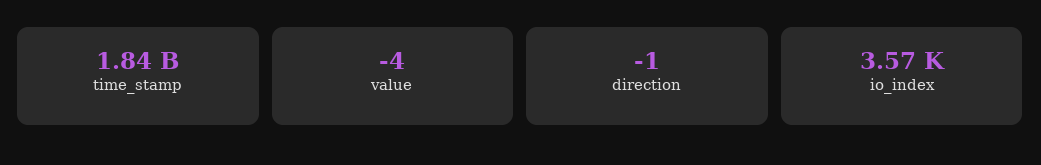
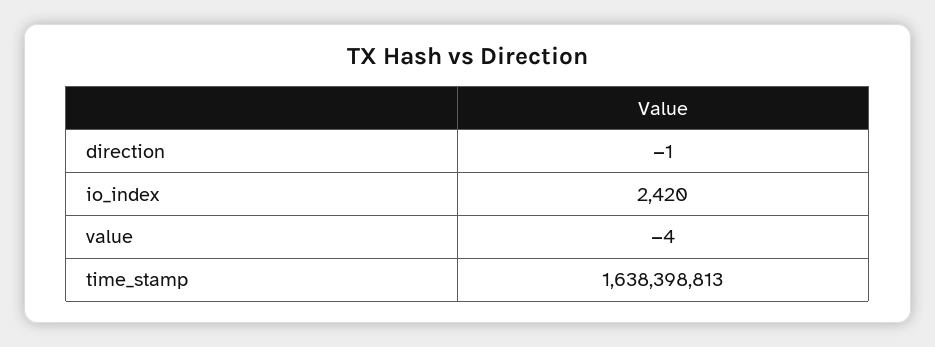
  {
-   "time_stamp": 1840000000,
+   "time_stamp": 1638398813,
    "value": -4,
    "direction": -1,
-   "io_index": 3570
+   "io_index": 2420
  }

